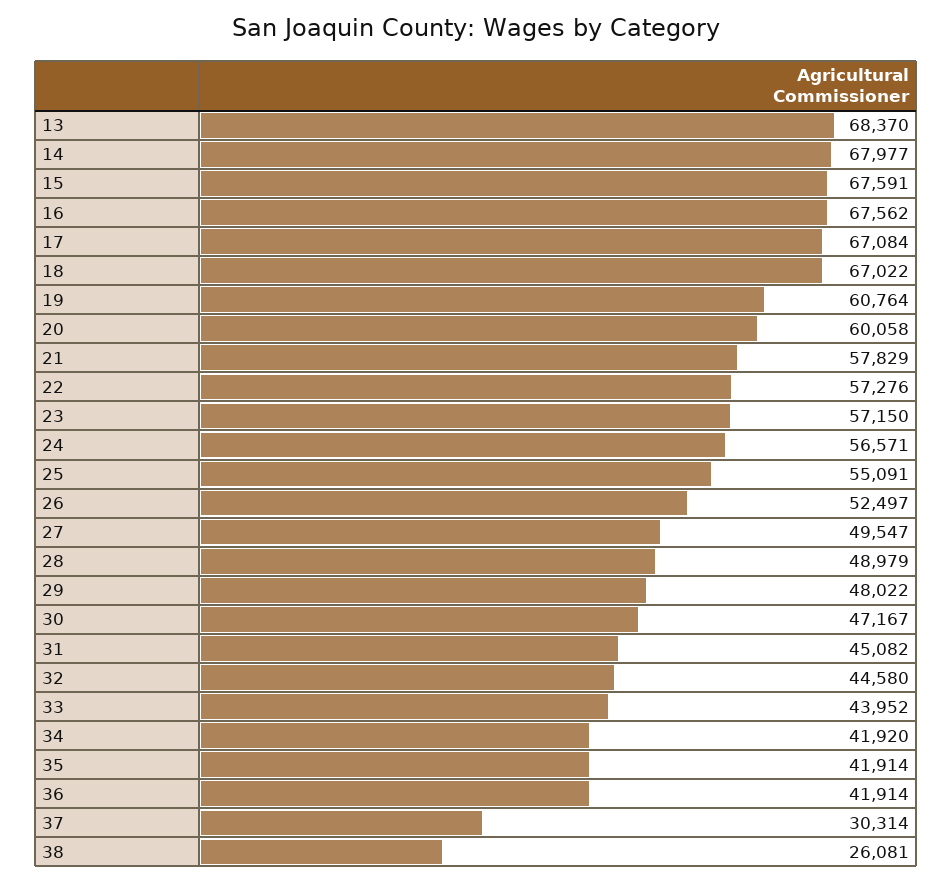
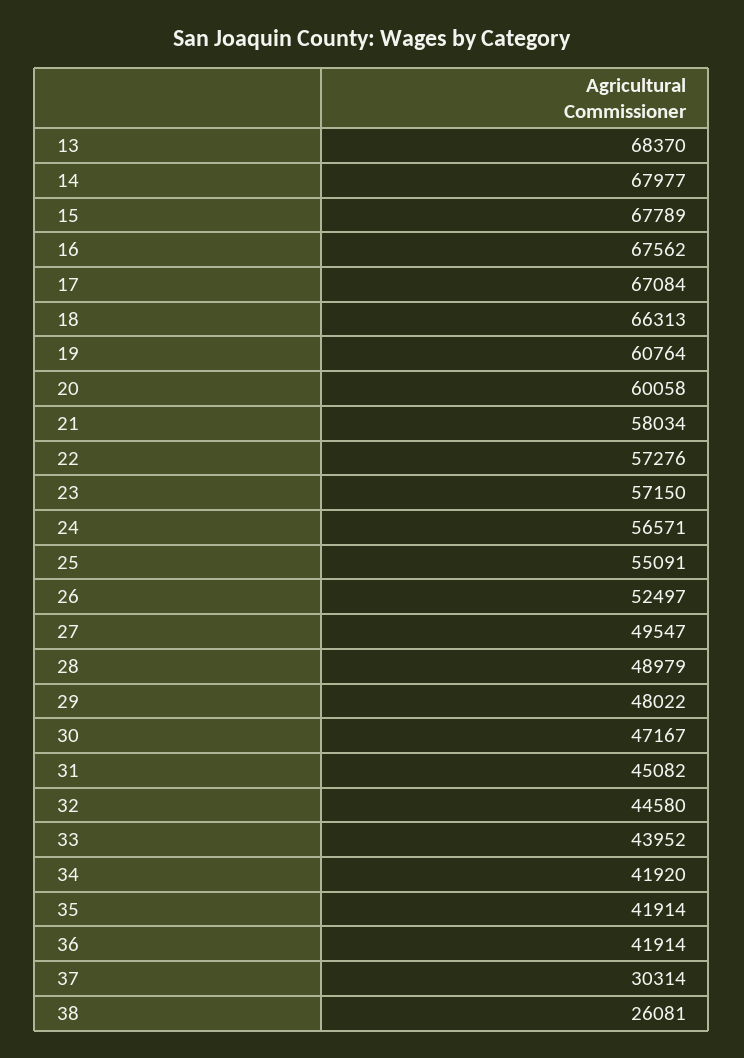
  {
    "13": 68370,
    "14": 67977,
-   "15": 67591,
+   "15": 67789,
    "16": 67562,
    "17": 67084,
-   "18": 67022,
+   "18": 66313,
    "19": 60764,
    "20": 60058,
-   "21": 57829,
+   "21": 58034,
    "22": 57276,
    "23": 57150,
    "24": 56571,
    "25": 55091,
    "26": 52497,
    "27": 49547,
    "28": 48979,
    "29": 48022,
    "30": 47167,
    "31": 45082,
    "32": 44580,
    "33": 43952,
    "34": 41920,
    "35": 41914,
    "36": 41914,
    "37": 30314,
    "38": 26081
  }

